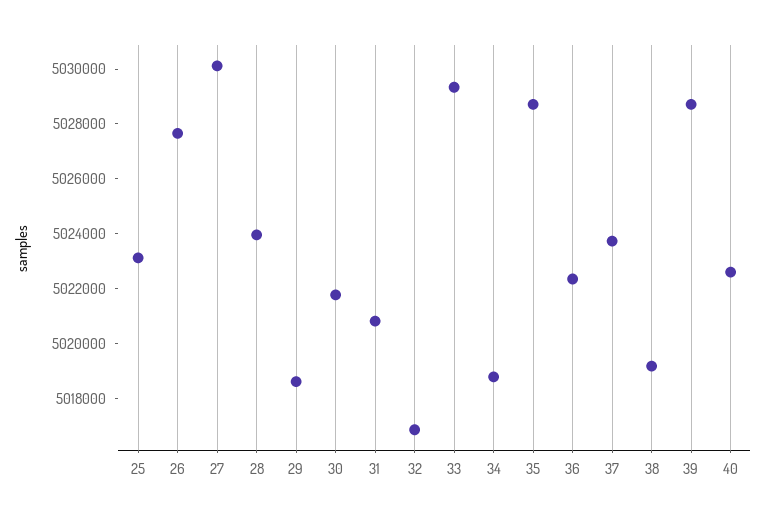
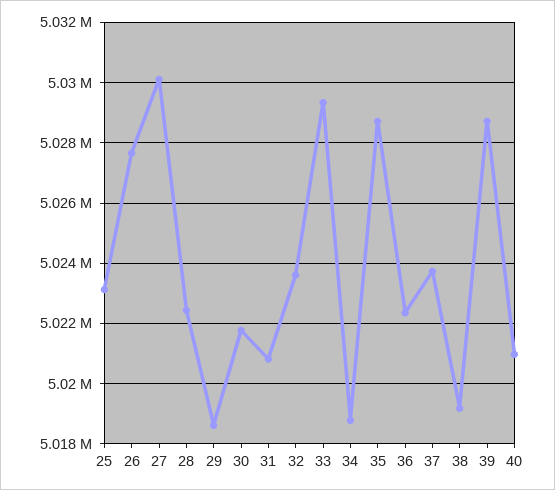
  {
    "25": 5023200,
    "26": 5027600,
    "27": 5030200,
-   "28": 5024000,
+   "28": 5022400,
    "29": 5018600,
    "30": 5021800,
    "31": 5020800,
-   "32": 5017000,
+   "32": 5023600,
    "33": 5029400,
    "34": 5018800,
    "35": 5028800,
    "36": 5022400,
    "37": 5023800,
    "38": 5019200,
    "39": 5028800,
-   "40": 5022500
+   "40": 5021000
  }

